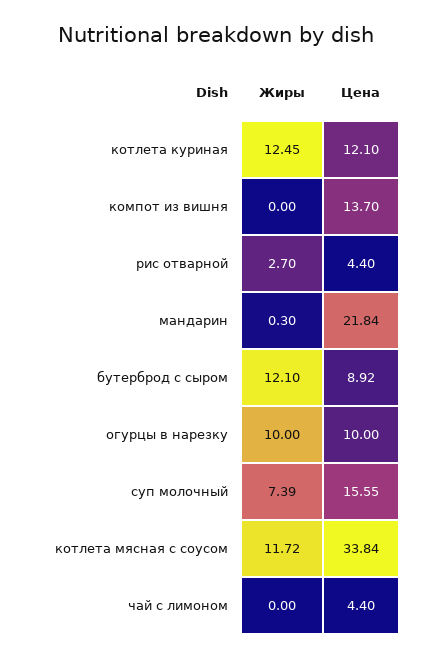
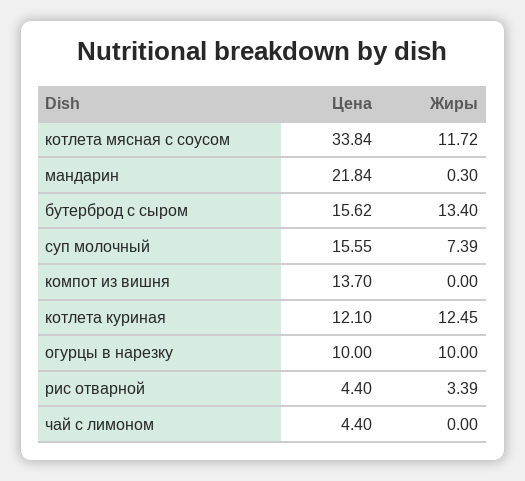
  {
    "Жиры": {
      "котлета куриная": 12.45,
      "компот из вишня": 0,
-     "рис отварной": 2.7,
+     "рис отварной": 3.39,
      "мандарин": 0.3,
-     "бутерброд с сыром": 12.1,
+     "бутерброд с сыром": 13.4,
      "огурцы в нарезку": 10,
      "суп молочный": 7.39,
      "котлета мясная с соусом": 11.72,
      "чай с лимоном": 0
    },
    "Цена": {
      "котлета куриная": 12.1,
      "компот из вишня": 13.7,
      "рис отварной": 4.4,
      "мандарин": 21.84,
-     "бутерброд с сыром": 8.92,
+     "бутерброд с сыром": 15.62,
      "огурцы в нарезку": 10,
      "суп молочный": 15.55,
      "котлета мясная с соусом": 33.84,
      "чай с лимоном": 4.4
    }
  }

